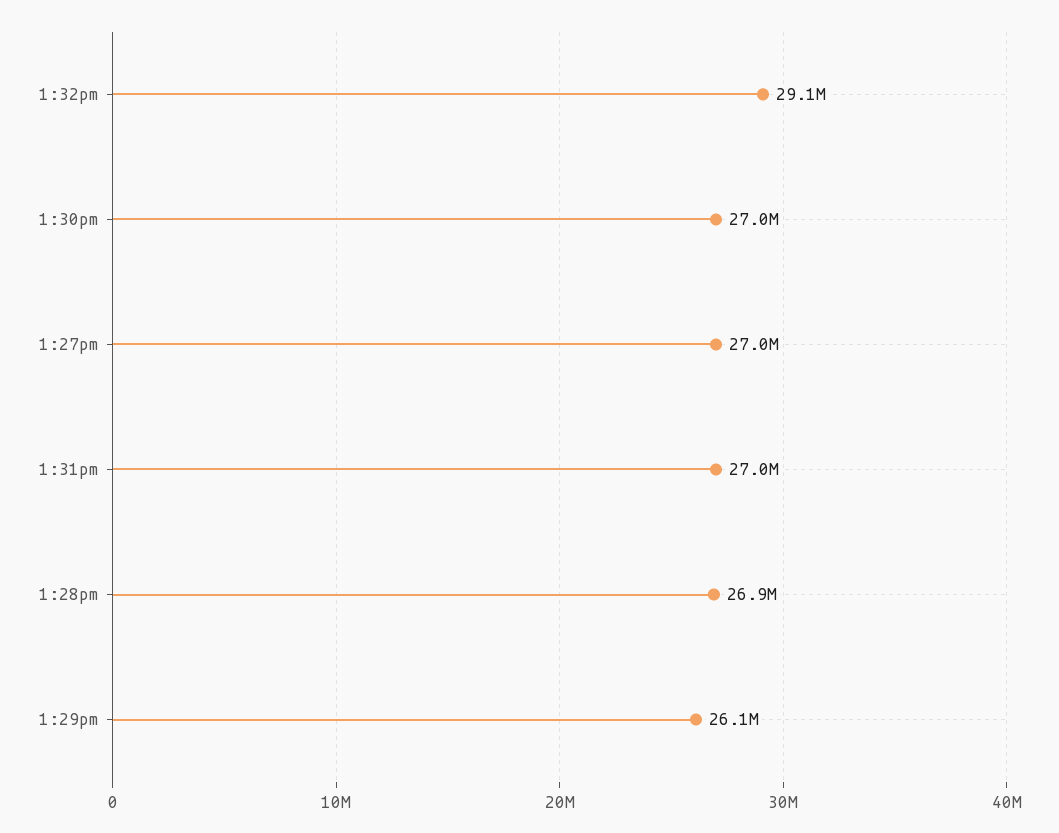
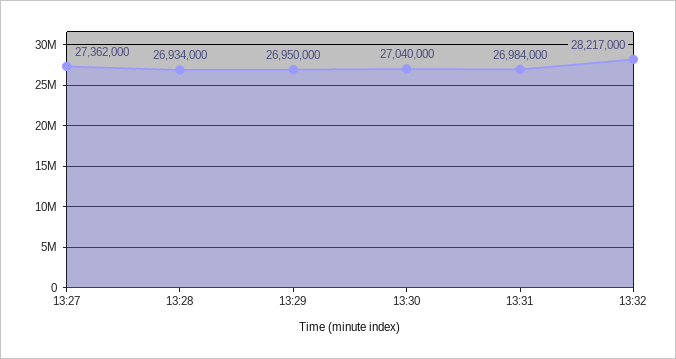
  {
-   "1:32pm": 29100000,
+   "1:32pm": 28217000,
    "1:30pm": 27040000,
-   "1:27pm": 27000000,
+   "1:27pm": 27362000,
    "1:31pm": 26984000,
    "1:28pm": 26934000,
-   "1:29pm": 26100000
+   "1:29pm": 26950000
  }

